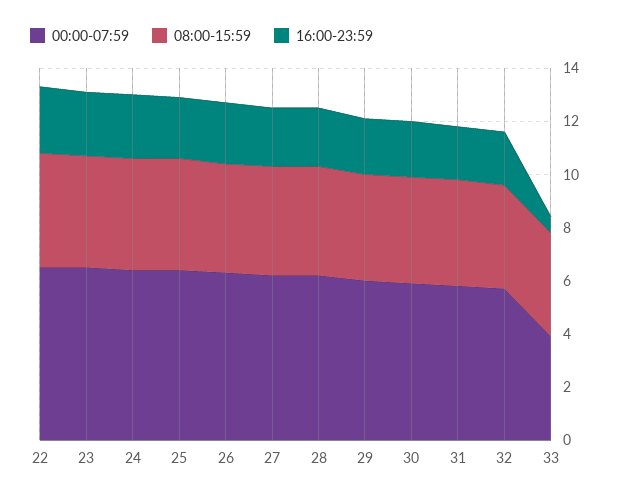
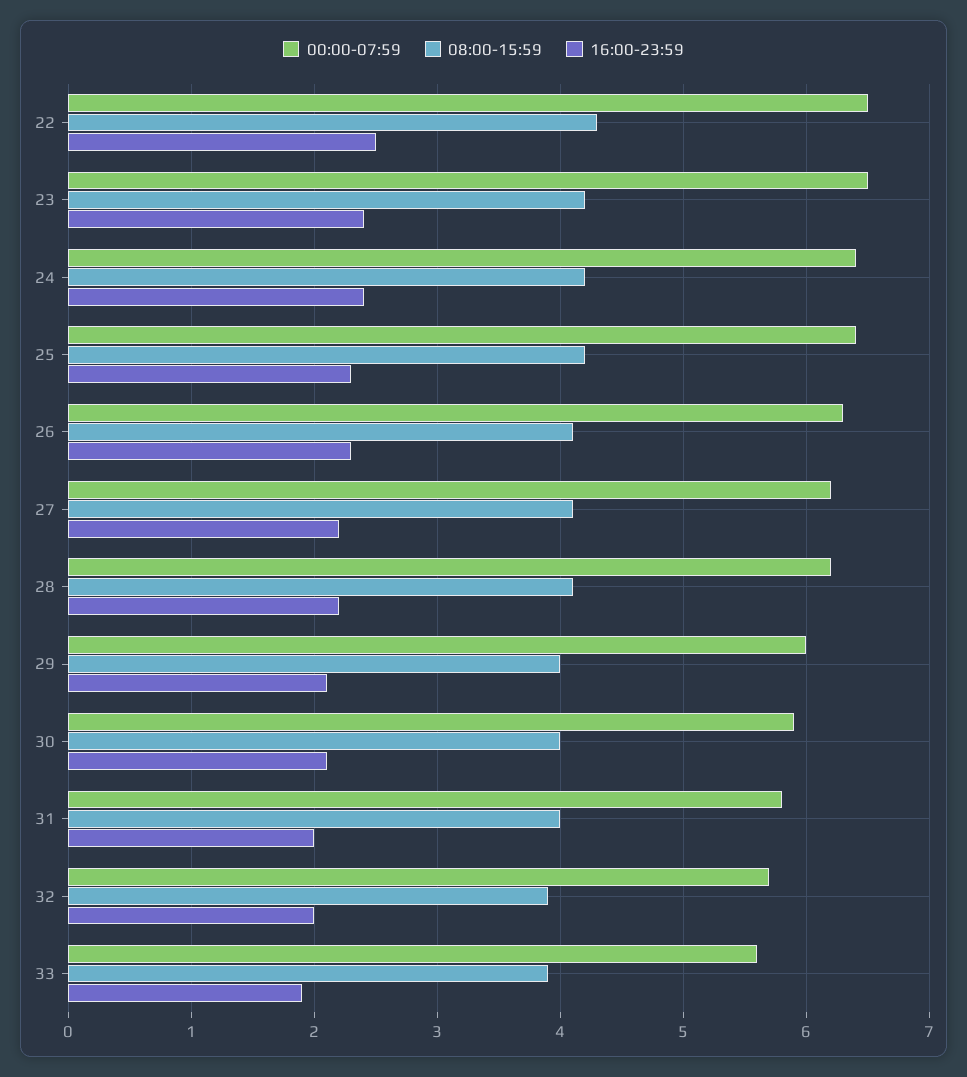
  {
    "00:00-07:59": {
      "22": 6.5,
      "23": 6.5,
      "24": 6.4,
      "25": 6.4,
      "26": 6.3,
      "27": 6.2,
      "28": 6.2,
      "29": 6,
      "30": 5.9,
      "31": 5.8,
      "32": 5.7,
-     "33": 4
+     "33": 5.6
    },
    "08:00-15:59": {
      "22": 4.3,
      "23": 4.2,
      "24": 4.2,
      "25": 4.2,
      "26": 4.1,
      "27": 4.1,
      "28": 4.1,
      "29": 4,
      "30": 4,
      "31": 4,
      "32": 3.9,
      "33": 3.9
    },
    "16:00-23:59": {
      "22": 2.5,
      "23": 2.4,
      "24": 2.4,
      "25": 2.3,
      "26": 2.3,
      "27": 2.2,
      "28": 2.2,
      "29": 2.1,
      "30": 2.1,
      "31": 2,
      "32": 2,
-     "33": 0.5
+     "33": 1.9
    }
  }

